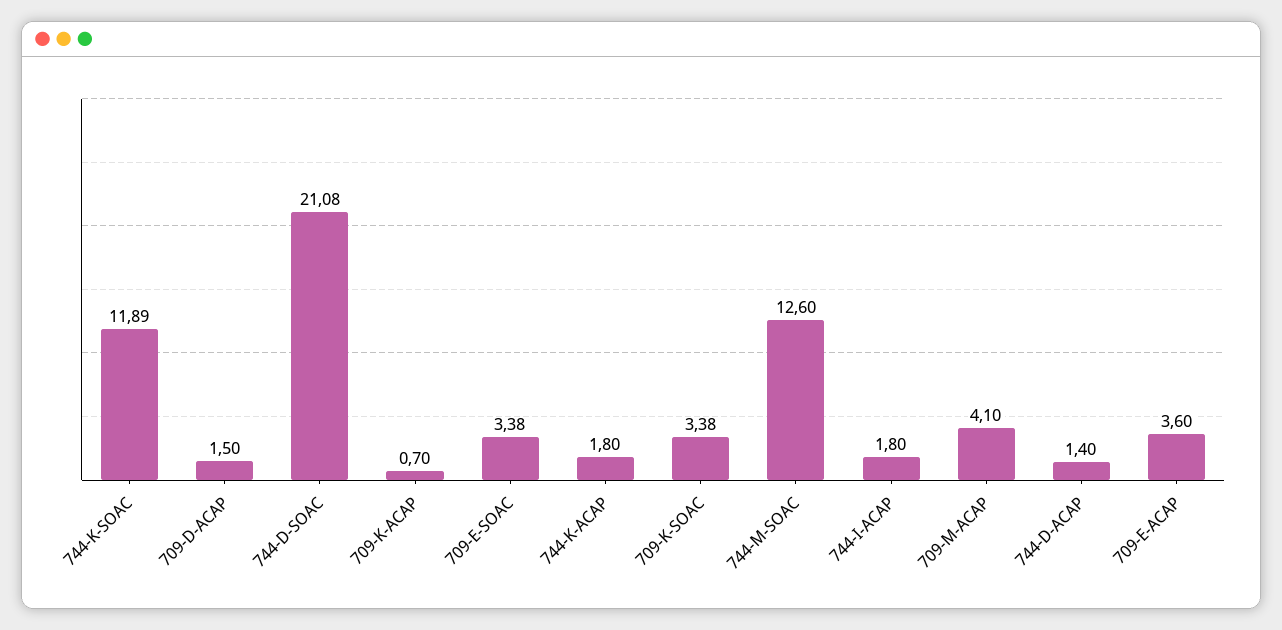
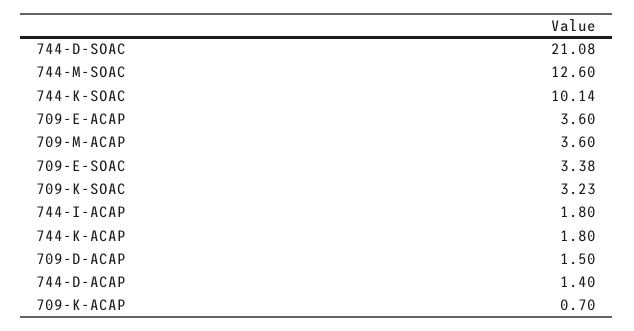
  {
-   "744-K-SOAC": 11.89,
+   "744-K-SOAC": 10.14,
    "709-D-ACAP": 1.5,
    "744-D-SOAC": 21.08,
    "709-K-ACAP": 0.7,
    "709-E-SOAC": 3.38,
    "744-K-ACAP": 1.8,
-   "709-K-SOAC": 3.38,
+   "709-K-SOAC": 3.23,
    "744-M-SOAC": 12.6,
    "744-I-ACAP": 1.8,
-   "709-M-ACAP": 4.1,
+   "709-M-ACAP": 3.6,
    "744-D-ACAP": 1.4,
    "709-E-ACAP": 3.6
  }

